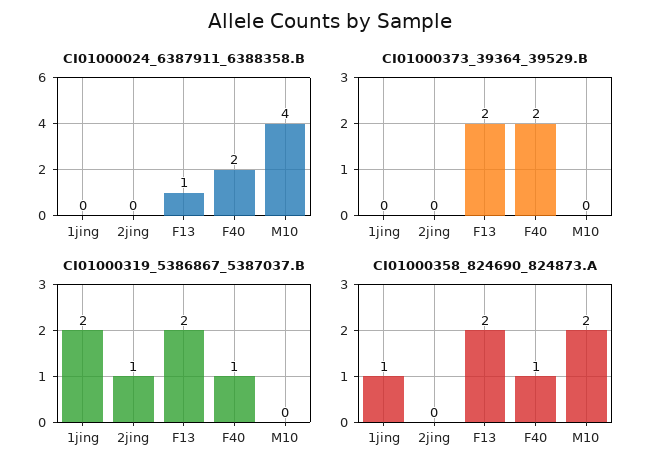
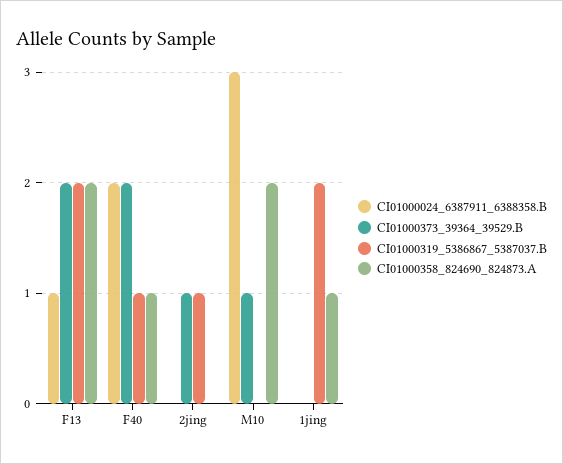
  {
    "CI01000024_6387911_6388358.B": {
      "1jing": 0,
      "2jing": 0,
      "F13": 1,
      "F40": 2,
-     "M10": 4
+     "M10": 3
    },
    "CI01000373_39364_39529.B": {
      "1jing": 0,
-     "2jing": 0,
+     "2jing": 1,
      "F13": 2,
      "F40": 2,
-     "M10": 0
+     "M10": 1
    },
    "CI01000319_5386867_5387037.B": {
      "1jing": 2,
      "2jing": 1,
      "F13": 2,
      "F40": 1,
      "M10": 0
    },
    "CI01000358_824690_824873.A": {
      "1jing": 1,
      "2jing": 0,
      "F13": 2,
      "F40": 1,
      "M10": 2
    }
  }

